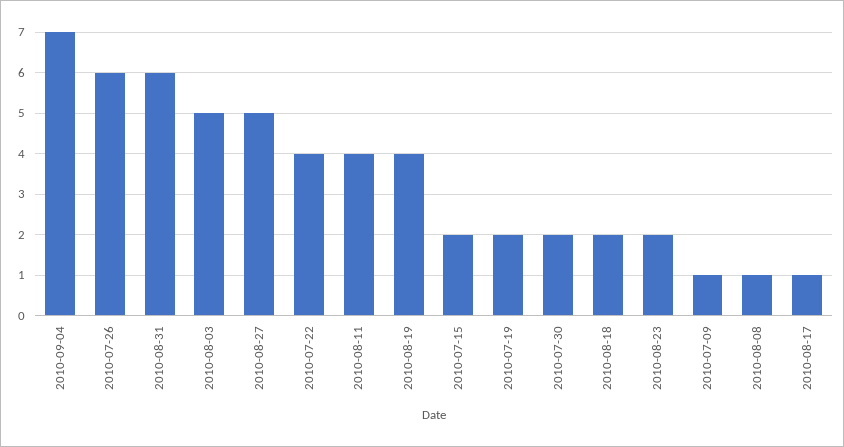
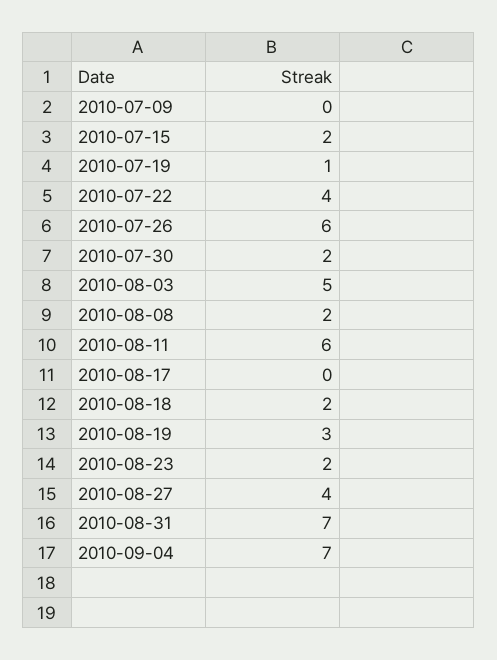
  {
    "2010-09-04": 7,
    "2010-07-26": 6,
-   "2010-08-31": 6,
+   "2010-08-31": 7,
    "2010-08-03": 5,
-   "2010-08-27": 5,
+   "2010-08-27": 4,
    "2010-07-22": 4,
-   "2010-08-11": 4,
+   "2010-08-11": 6,
-   "2010-08-19": 4,
+   "2010-08-19": 3,
    "2010-07-15": 2,
-   "2010-07-19": 2,
+   "2010-07-19": 1,
    "2010-07-30": 2,
    "2010-08-18": 2,
    "2010-08-23": 2,
-   "2010-07-09": 1,
+   "2010-07-09": 0,
-   "2010-08-08": 1,
+   "2010-08-08": 2,
-   "2010-08-17": 1
+   "2010-08-17": 0
  }

